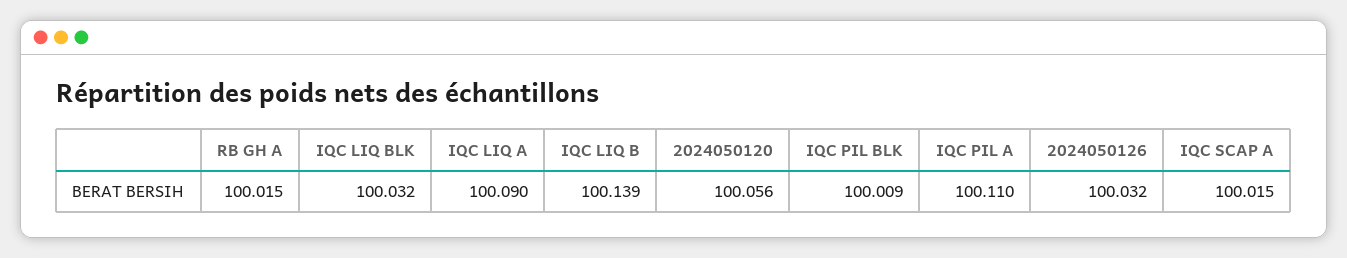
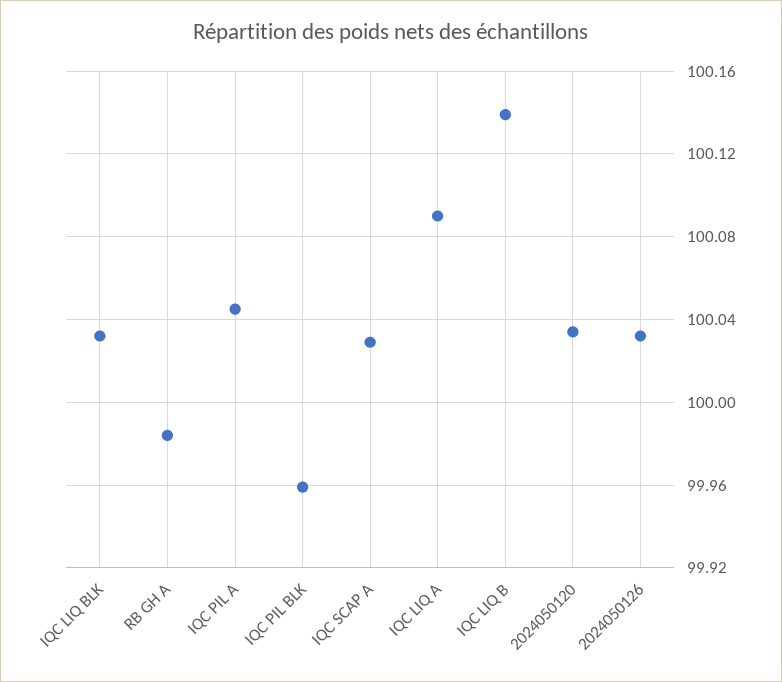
  {
-   "RB GH A": 100.015,
+   "RB GH A": 99.985,
    "IQC LIQ BLK": 100.032,
    "IQC LIQ A": 100.09,
    "IQC LIQ B": 100.139,
-   "2024050120": 100.056,
+   "2024050120": 100.035,
-   "IQC PIL BLK": 100.009,
+   "IQC PIL BLK": 99.96,
-   "IQC PIL A": 100.11,
+   "IQC PIL A": 100.045,
    "2024050126": 100.032,
-   "IQC SCAP A": 100.015
+   "IQC SCAP A": 100.03
  }

